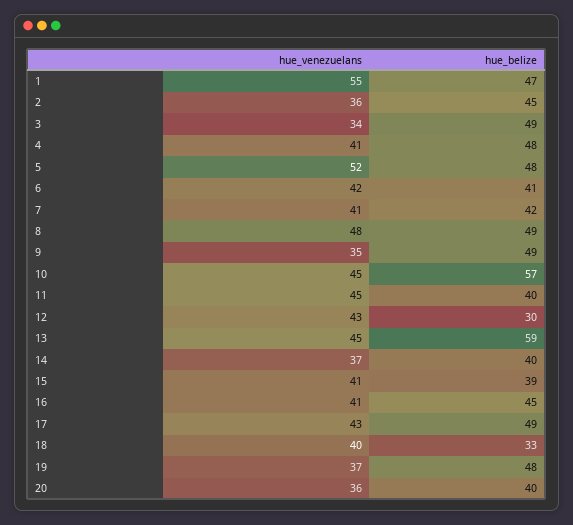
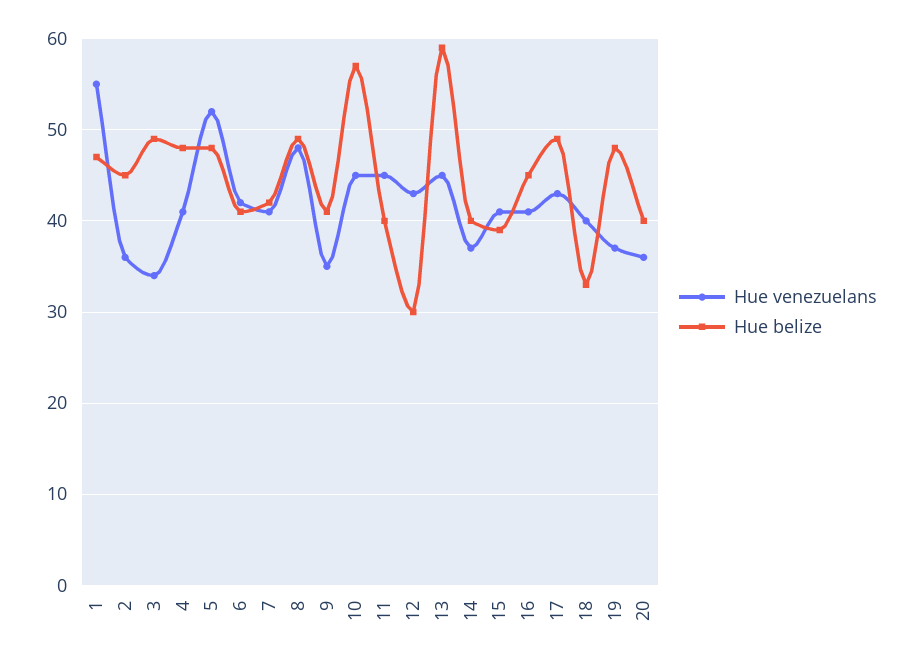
  {
    "hue_venezuelans": {
      "1": 55,
      "2": 36,
      "3": 34,
      "4": 41,
      "5": 52,
      "6": 42,
      "7": 41,
      "8": 48,
      "9": 35,
      "10": 45,
      "11": 45,
      "12": 43,
      "13": 45,
      "14": 37,
      "15": 41,
      "16": 41,
      "17": 43,
      "18": 40,
      "19": 37,
      "20": 36
    },
    "hue_belize": {
      "1": 47,
      "2": 45,
      "3": 49,
      "4": 48,
      "5": 48,
      "6": 41,
      "7": 42,
      "8": 49,
-     "9": 49,
+     "9": 41,
      "10": 57,
      "11": 40,
      "12": 30,
      "13": 59,
      "14": 40,
      "15": 39,
      "16": 45,
      "17": 49,
      "18": 33,
      "19": 48,
      "20": 40
    }
  }

